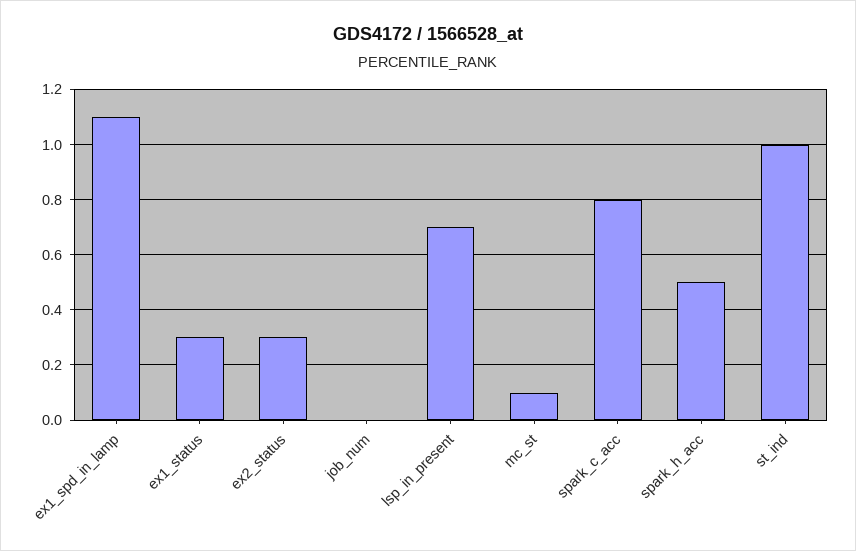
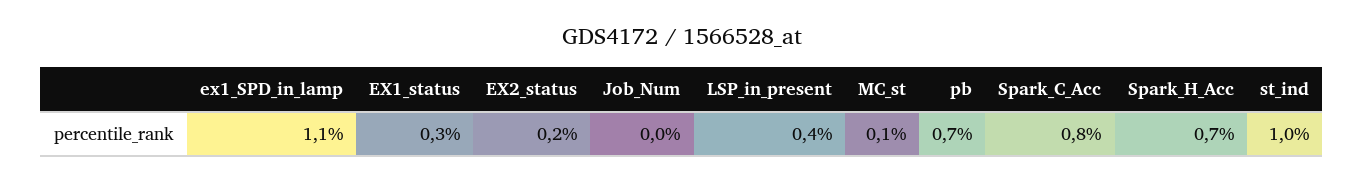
  {
    "ex1_spd_in_lamp": 1.1,
    "ex1_status": 0.3,
-   "ex2_status": 0.3,
+   "ex2_status": 0.2,
    "job_num": 0,
-   "lsp_in_present": 0.7,
+   "lsp_in_present": 0.4,
    "mc_st": 0.1,
    "spark_c_acc": 0.8,
-   "spark_h_acc": 0.5,
+   "spark_h_acc": 0.7,
-   "st_ind": 1
+   "st_ind": 1,
+   "pb": 0.7
  }

